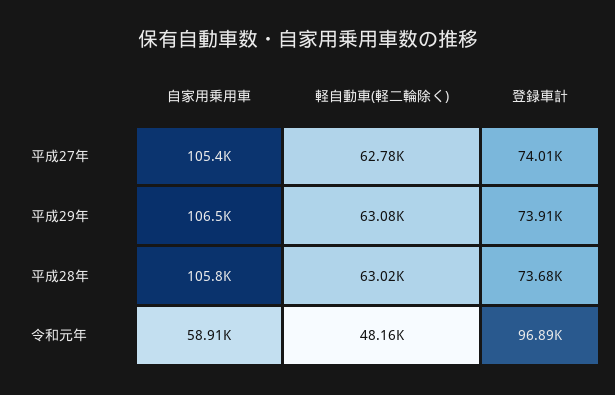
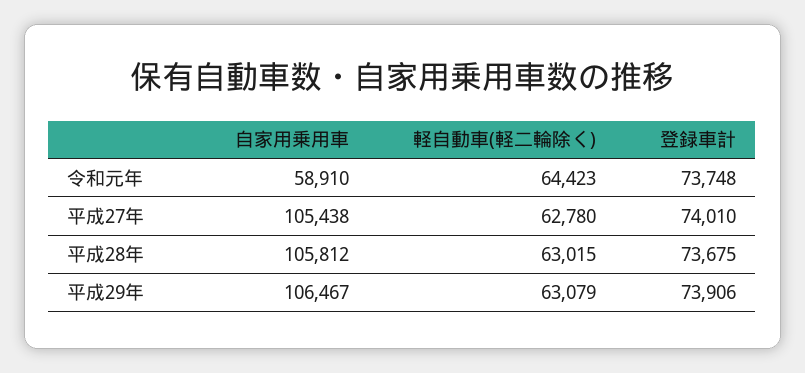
  {
    "自家用乗用車": {
      "平成27年": 105438,
      "平成29年": 106467,
      "平成28年": 105812,
      "令和元年": 58910
    },
    "軽自動車(軽二輪除く)": {
      "平成27年": 62780,
      "平成29年": 63079,
      "平成28年": 63015,
-     "令和元年": 48160
+     "令和元年": 64423
    },
    "登録車計": {
      "平成27年": 74010,
      "平成29年": 73906,
      "平成28年": 73675,
-     "令和元年": 96890
+     "令和元年": 73748
    }
  }

